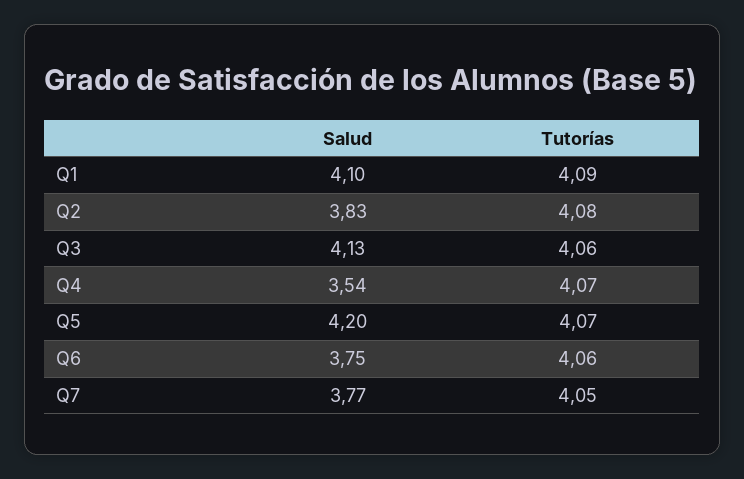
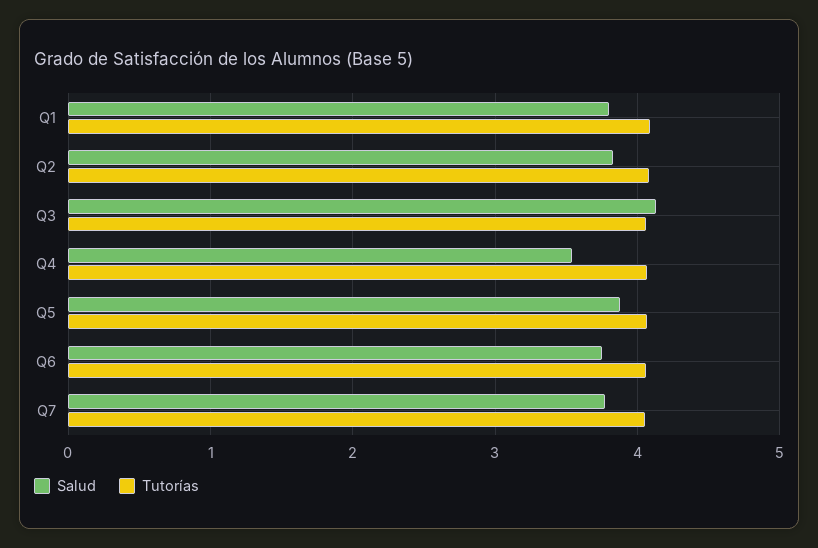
  {
    "Salud": {
-     "Q1": 4.1,
+     "Q1": 3.8,
      "Q2": 3.83,
      "Q3": 4.13,
      "Q4": 3.54,
-     "Q5": 4.2,
+     "Q5": 3.9,
      "Q6": 3.75,
      "Q7": 3.77
    },
    "Tutorías": {
      "Q1": 4.09,
      "Q2": 4.08,
      "Q3": 4.06,
      "Q4": 4.07,
      "Q5": 4.07,
      "Q6": 4.06,
      "Q7": 4.05
    }
  }

